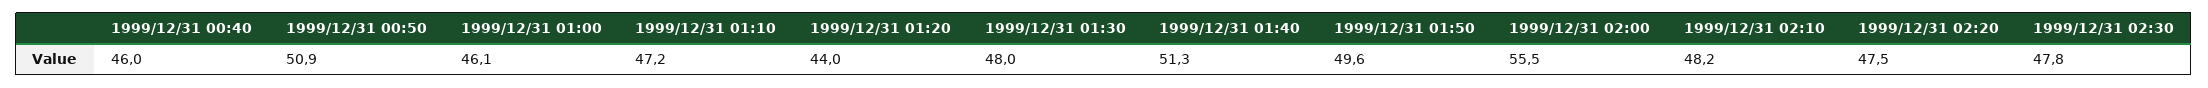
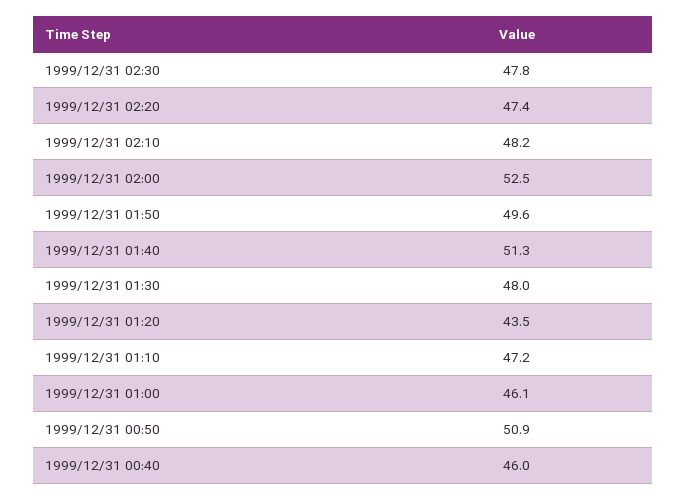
  {
    "1999/12/31 00:40": 46,
    "1999/12/31 00:50": 50.9,
    "1999/12/31 01:00": 46.1,
    "1999/12/31 01:10": 47.2,
-   "1999/12/31 01:20": 44,
+   "1999/12/31 01:20": 43.5,
    "1999/12/31 01:30": 48,
    "1999/12/31 01:40": 51.3,
    "1999/12/31 01:50": 49.6,
-   "1999/12/31 02:00": 55.5,
+   "1999/12/31 02:00": 52.5,
    "1999/12/31 02:10": 48.2,
-   "1999/12/31 02:20": 47.5,
+   "1999/12/31 02:20": 47.4,
    "1999/12/31 02:30": 47.8
  }

